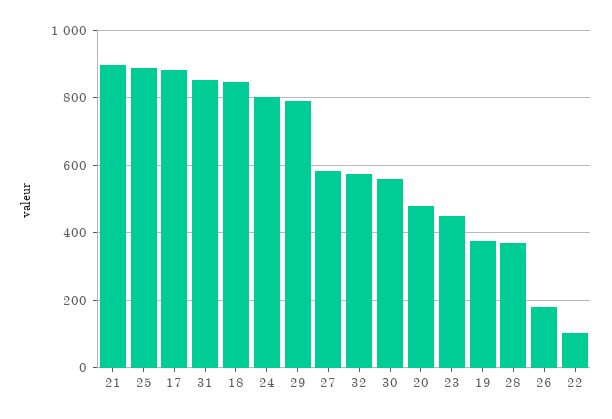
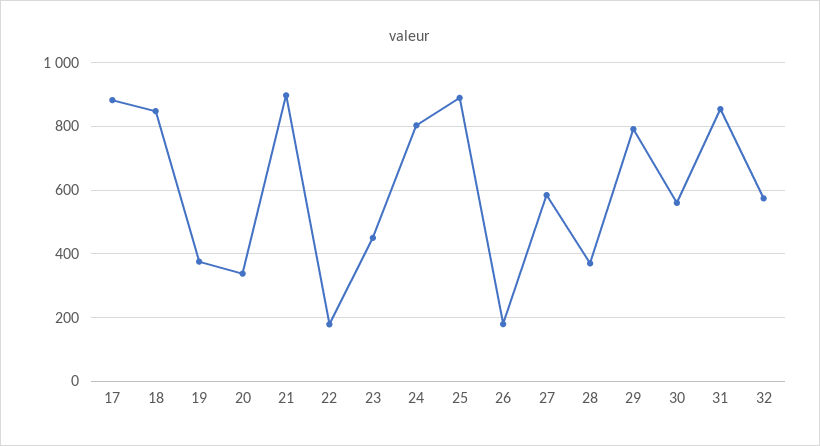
  {
    "21": 900,
    "25": 880,
    "17": 880,
    "31": 860,
    "18": 840,
    "24": 800,
    "29": 800,
    "27": 580,
    "32": 580,
    "30": 560,
-   "20": 480,
+   "20": 340,
    "23": 460,
    "19": 380,
    "28": 380,
    "26": 180,
-   "22": 100
+   "22": 180
  }

